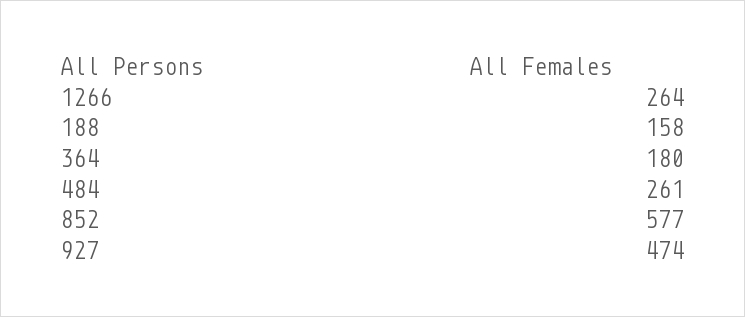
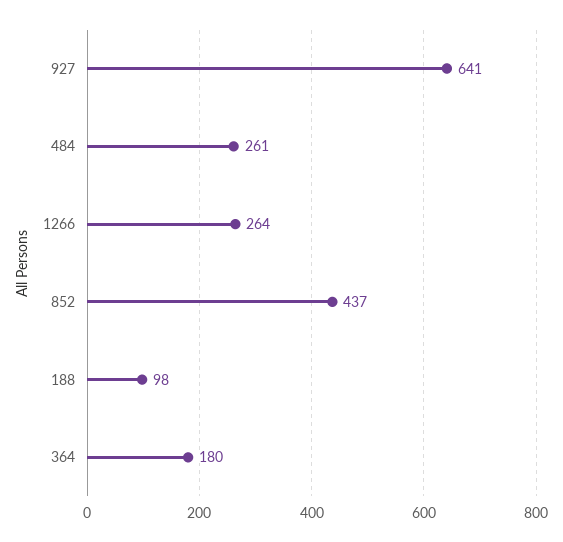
  {
    "1266": 264,
-   "188": 158,
+   "188": 98,
    "364": 180,
    "484": 261,
-   "852": 577,
+   "852": 437,
-   "927": 474
+   "927": 641
  }

